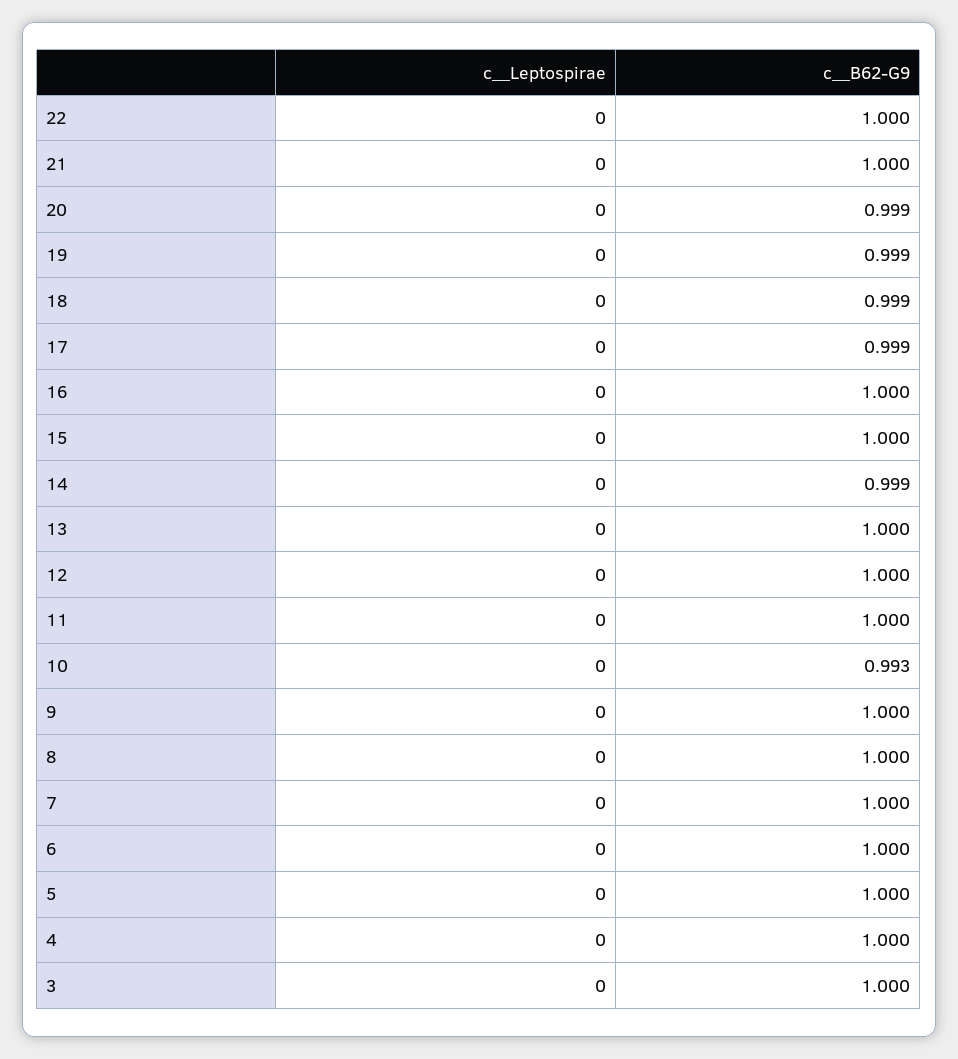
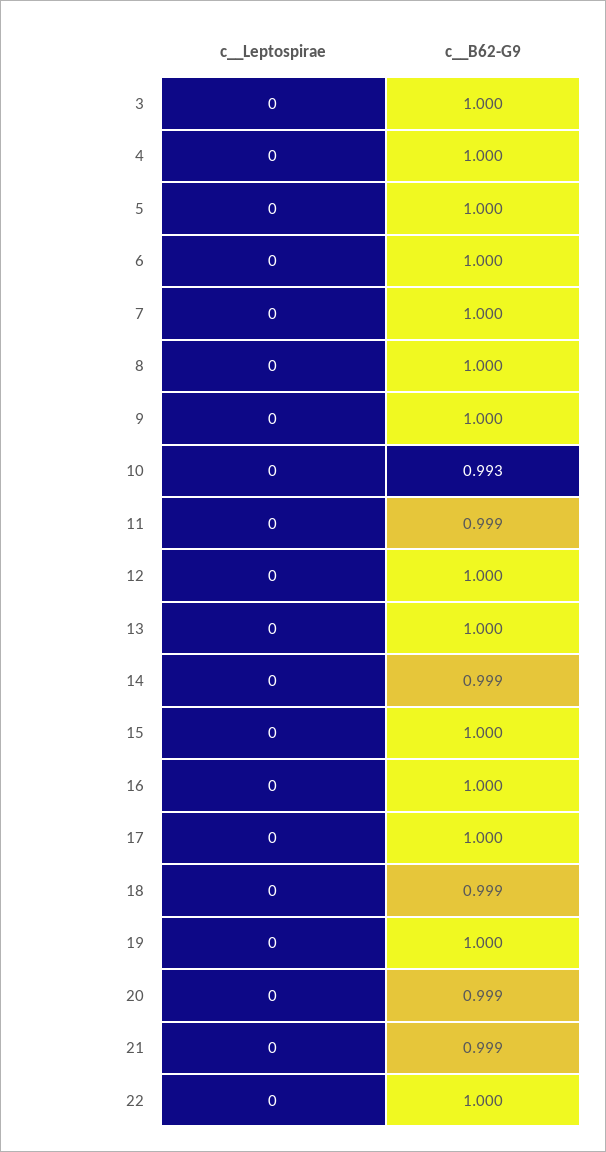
  {
    "c__Leptospirae": {
      "22": 0,
      "21": 0,
      "20": 0,
      "19": 0,
      "18": 0,
      "17": 0,
      "16": 0,
      "15": 0,
      "14": 0,
      "13": 0,
      "12": 0,
      "11": 0,
      "10": 0,
      "9": 0,
      "8": 0,
      "7": 0,
      "6": 0,
      "5": 0,
      "4": 0,
      "3": 0
    },
    "c__B62-G9": {
      "22": 1,
-     "21": 1,
+     "21": 0.999,
      "20": 0.999,
-     "19": 0.999,
+     "19": 1,
      "18": 0.999,
-     "17": 0.999,
+     "17": 1,
      "16": 1,
      "15": 1,
      "14": 0.999,
      "13": 1,
      "12": 1,
-     "11": 1,
+     "11": 0.999,
      "10": 0.993,
      "9": 1,
      "8": 1,
      "7": 1,
      "6": 1,
      "5": 1,
      "4": 1,
      "3": 1
    }
  }

